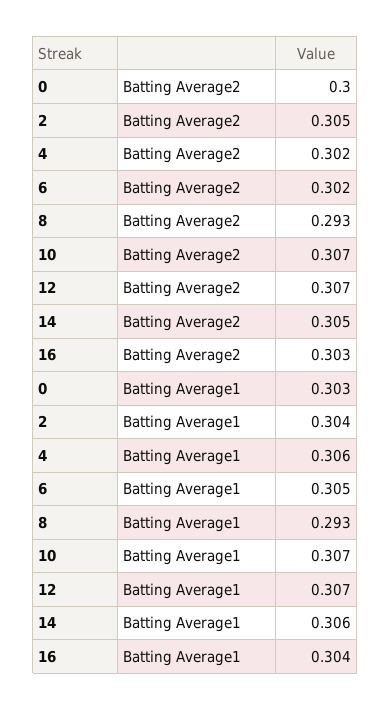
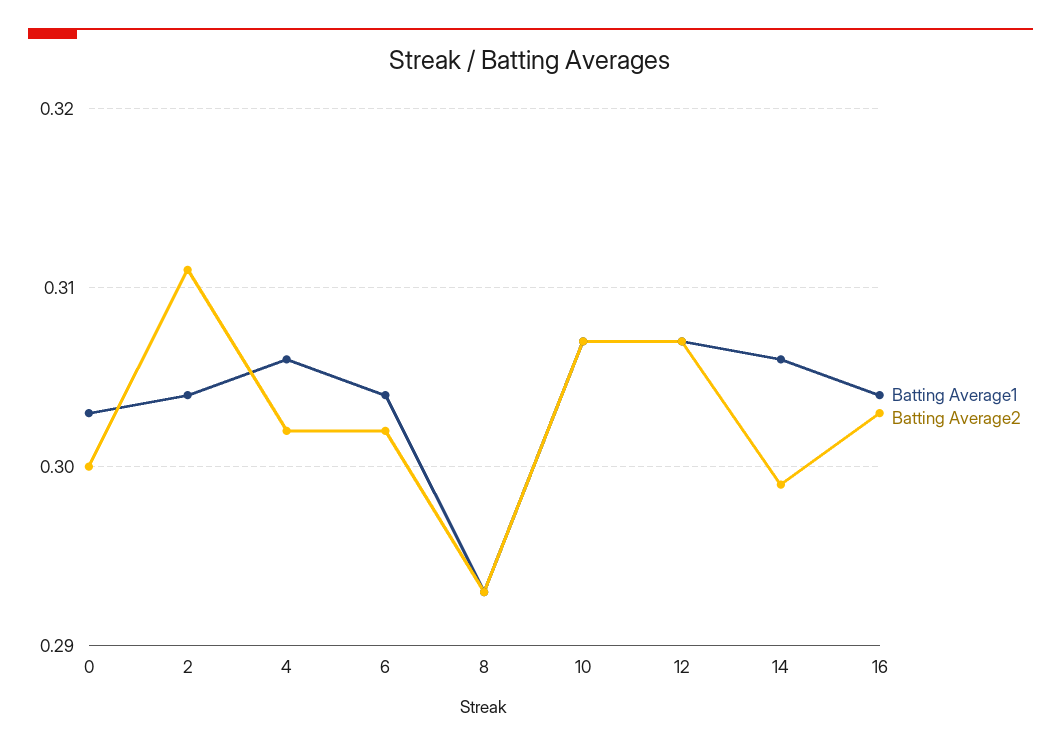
  {
    "Batting Average2": {
      "0": 0.3,
-     "2": 0.305,
+     "2": 0.311,
      "4": 0.302,
      "6": 0.302,
      "8": 0.293,
      "10": 0.307,
      "12": 0.307,
-     "14": 0.305,
+     "14": 0.299,
      "16": 0.303
    },
    "Batting Average1": {
      "0": 0.303,
      "2": 0.304,
      "4": 0.306,
-     "6": 0.305,
+     "6": 0.304,
      "8": 0.293,
      "10": 0.307,
      "12": 0.307,
      "14": 0.306,
      "16": 0.304
    }
  }

